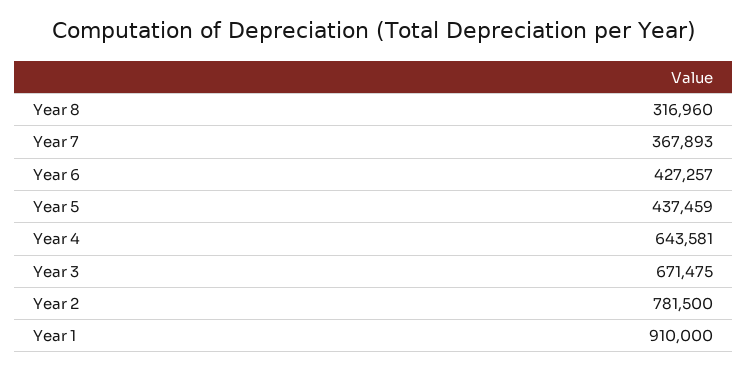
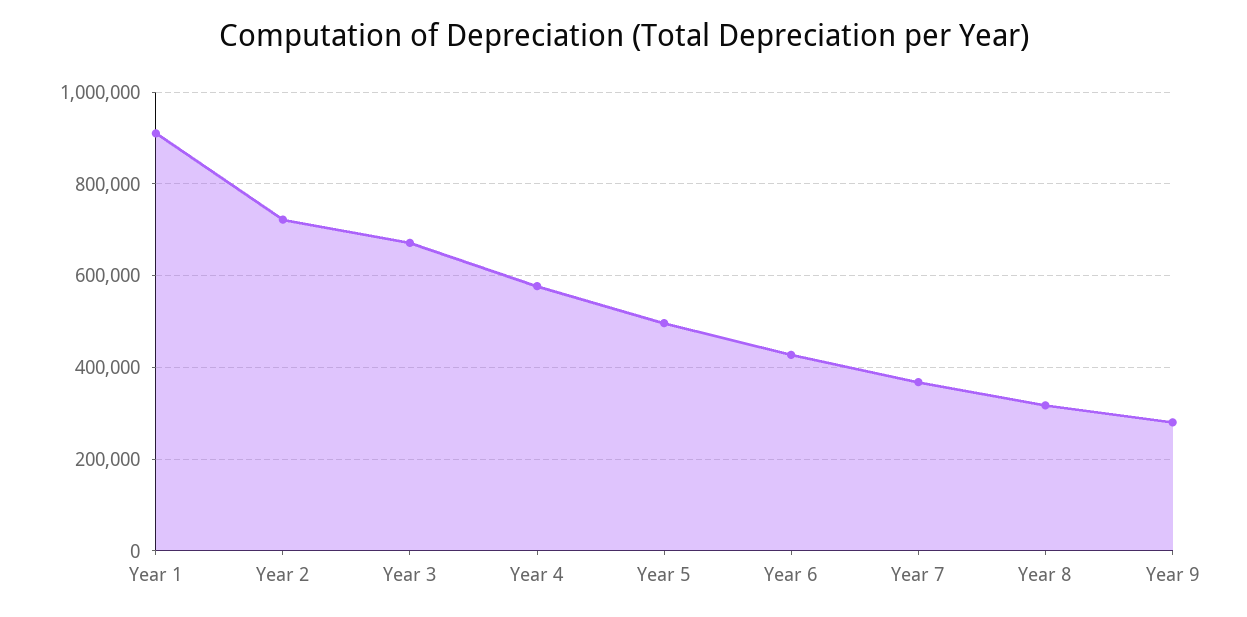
  {
    "Year 8": 316960,
    "Year 7": 367893,
    "Year 6": 427257,
-   "Year 5": 437459,
+   "Year 5": 500000,
-   "Year 4": 643581,
+   "Year 4": 580000,
    "Year 3": 671475,
-   "Year 2": 781500,
+   "Year 2": 720000,
-   "Year 1": 910000
+   "Year 1": 910000,
+   "Year 9": 280000
  }

